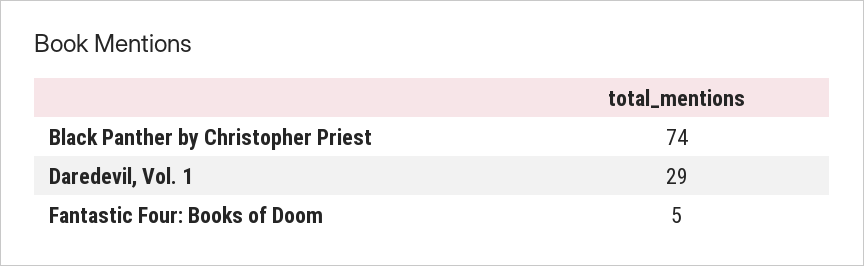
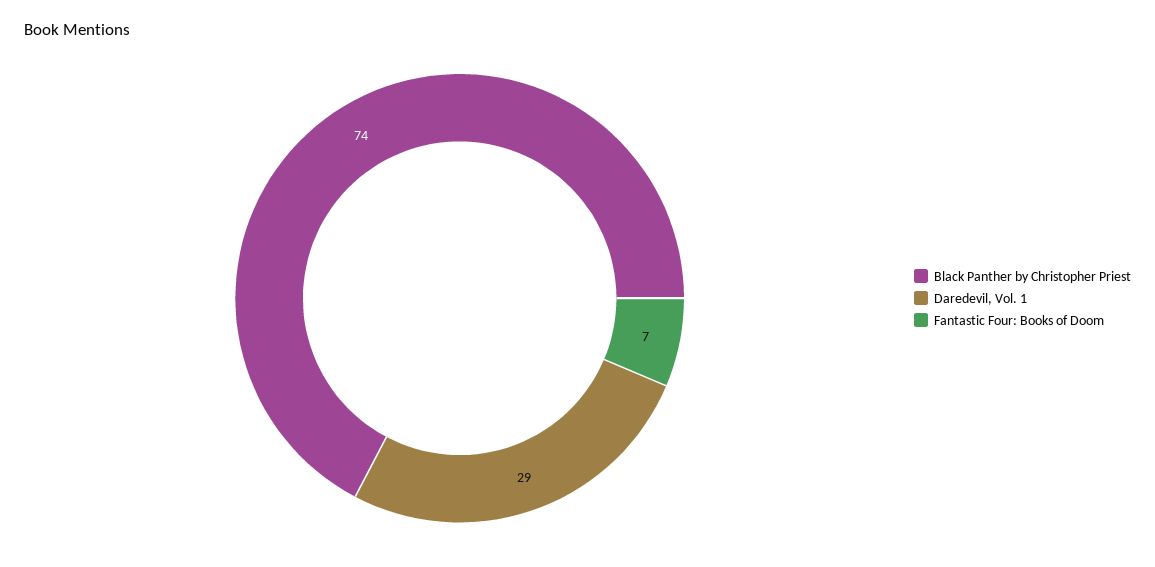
  {
    "Black Panther by Christopher Priest": 74,
    "Daredevil, Vol. 1": 29,
-   "Fantastic Four: Books of Doom": 5
+   "Fantastic Four: Books of Doom": 7
  }

